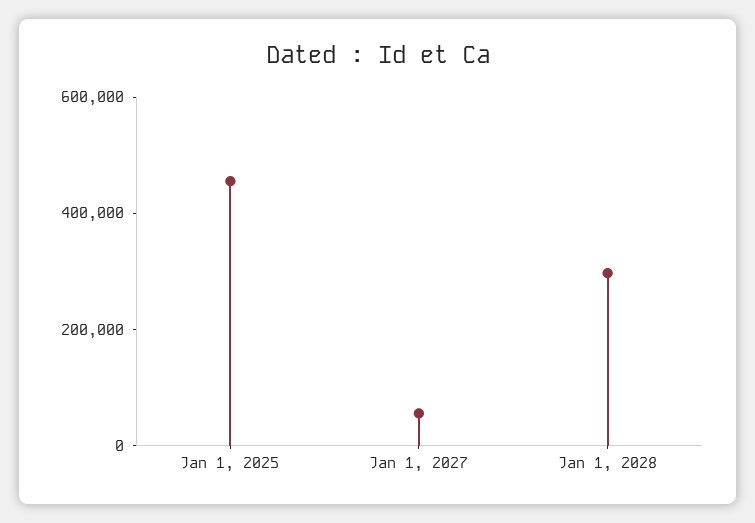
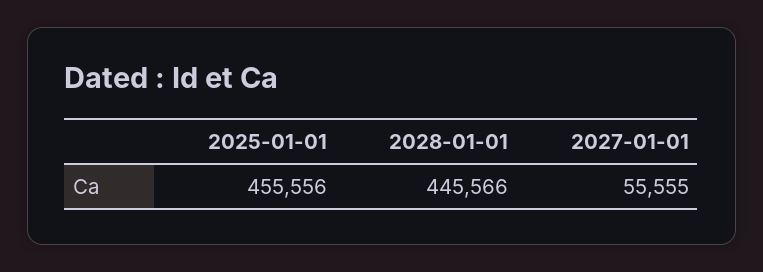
  {
    "Jan 1, 2025": 455556,
    "Jan 1, 2027": 55555,
-   "Jan 1, 2028": 300000
+   "Jan 1, 2028": 445566
  }

